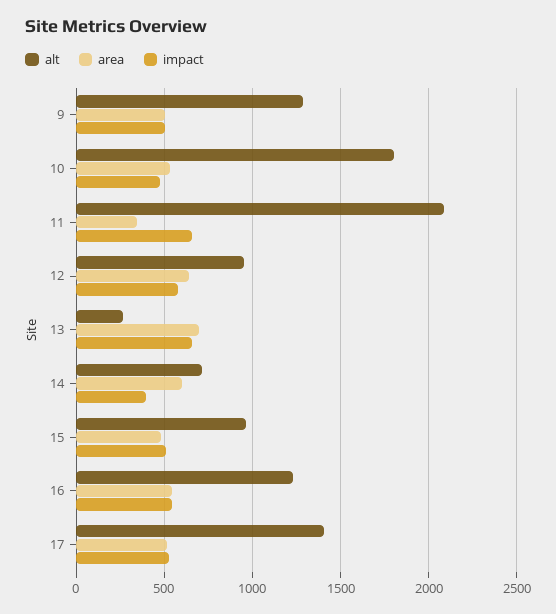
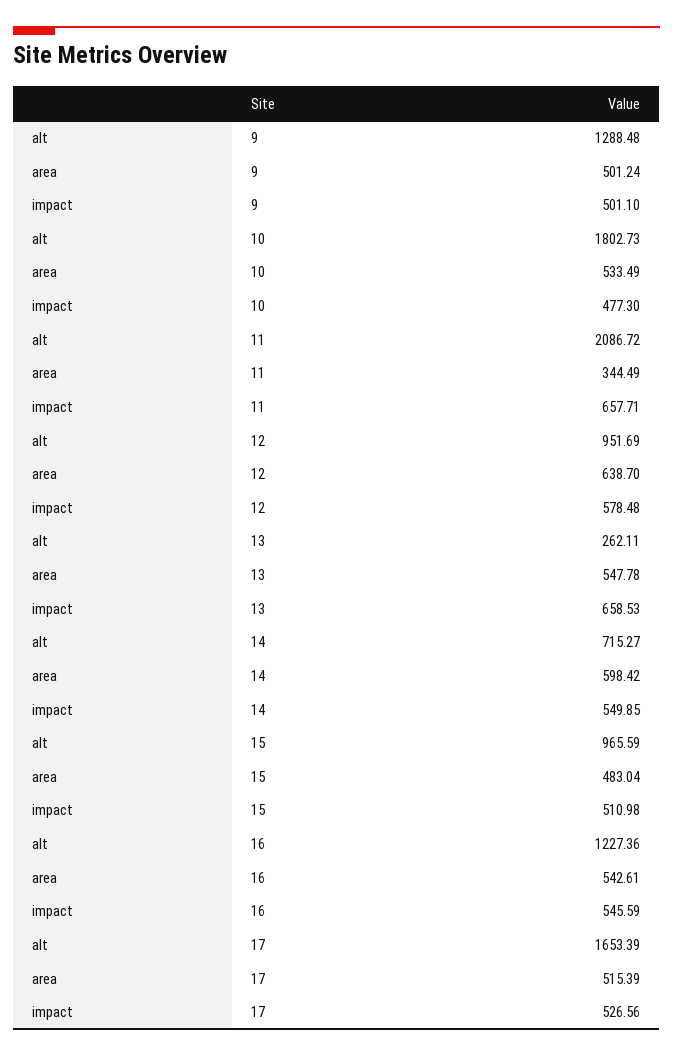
  {
    "alt": {
      "9": 1288.48,
      "10": 1802.73,
      "11": 2086.72,
      "12": 951.69,
      "13": 262.11,
      "14": 715.27,
      "15": 965.59,
      "16": 1227.36,
-     "17": 1400
+     "17": 1653.39
    },
    "area": {
      "9": 501.24,
      "10": 533.49,
      "11": 344.49,
      "12": 638.7,
-     "13": 700,
+     "13": 547.78,
      "14": 598.42,
      "15": 483.04,
      "16": 542.61,
      "17": 515.39
    },
    "impact": {
      "9": 501.1,
      "10": 477.3,
      "11": 657.71,
      "12": 578.48,
      "13": 658.53,
-     "14": 400,
+     "14": 549.85,
      "15": 510.98,
      "16": 545.59,
      "17": 526.56
    }
  }

